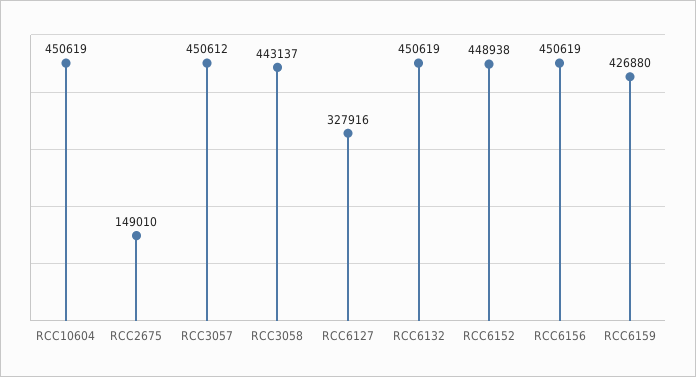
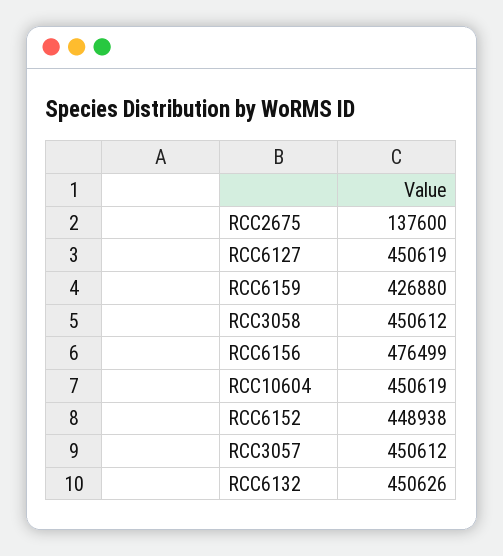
  {
    "RCC10604": 450619,
-   "RCC2675": 149010,
+   "RCC2675": 137600,
    "RCC3057": 450612,
-   "RCC3058": 443137,
+   "RCC3058": 450612,
-   "RCC6127": 327916,
+   "RCC6127": 450619,
-   "RCC6132": 450619,
+   "RCC6132": 450626,
    "RCC6152": 448938,
-   "RCC6156": 450619,
+   "RCC6156": 476499,
    "RCC6159": 426880
  }

